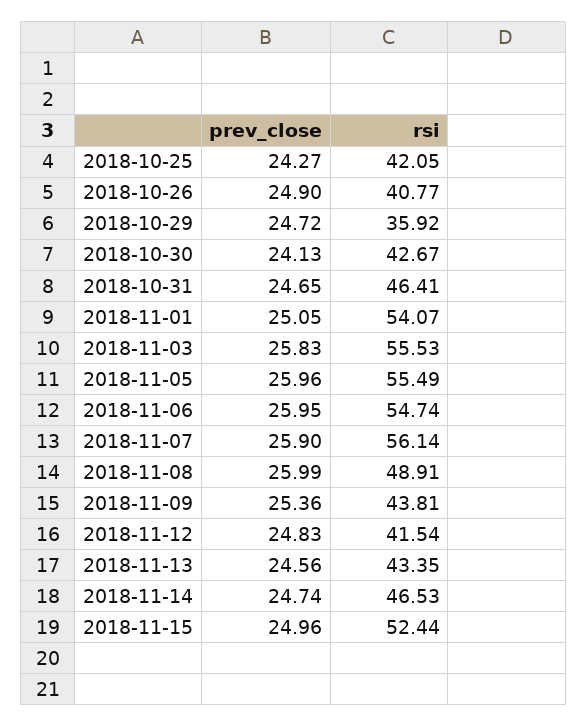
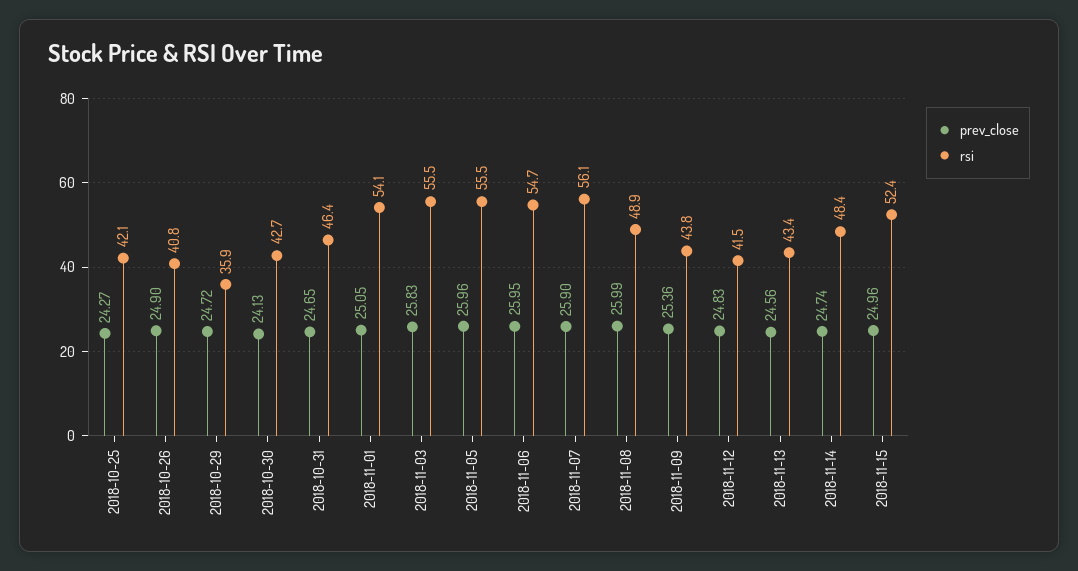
  {
    "prev_close": {
      "2018-10-25": 24.27,
      "2018-10-26": 24.9,
      "2018-10-29": 24.72,
      "2018-10-30": 24.13,
      "2018-10-31": 24.65,
      "2018-11-01": 25.05,
      "2018-11-03": 25.83,
      "2018-11-05": 25.96,
      "2018-11-06": 25.95,
      "2018-11-07": 25.9,
      "2018-11-08": 25.99,
      "2018-11-09": 25.36,
      "2018-11-12": 24.83,
      "2018-11-13": 24.56,
      "2018-11-14": 24.74,
      "2018-11-15": 24.96
    },
    "rsi": {
      "2018-10-25": 42.05,
      "2018-10-26": 40.77,
      "2018-10-29": 35.92,
      "2018-10-30": 42.67,
      "2018-10-31": 46.41,
      "2018-11-01": 54.07,
      "2018-11-03": 55.53,
      "2018-11-05": 55.49,
      "2018-11-06": 54.74,
      "2018-11-07": 56.14,
      "2018-11-08": 48.91,
      "2018-11-09": 43.81,
      "2018-11-12": 41.54,
      "2018-11-13": 43.35,
-     "2018-11-14": 46.53,
+     "2018-11-14": 48.4,
      "2018-11-15": 52.44
    }
  }

